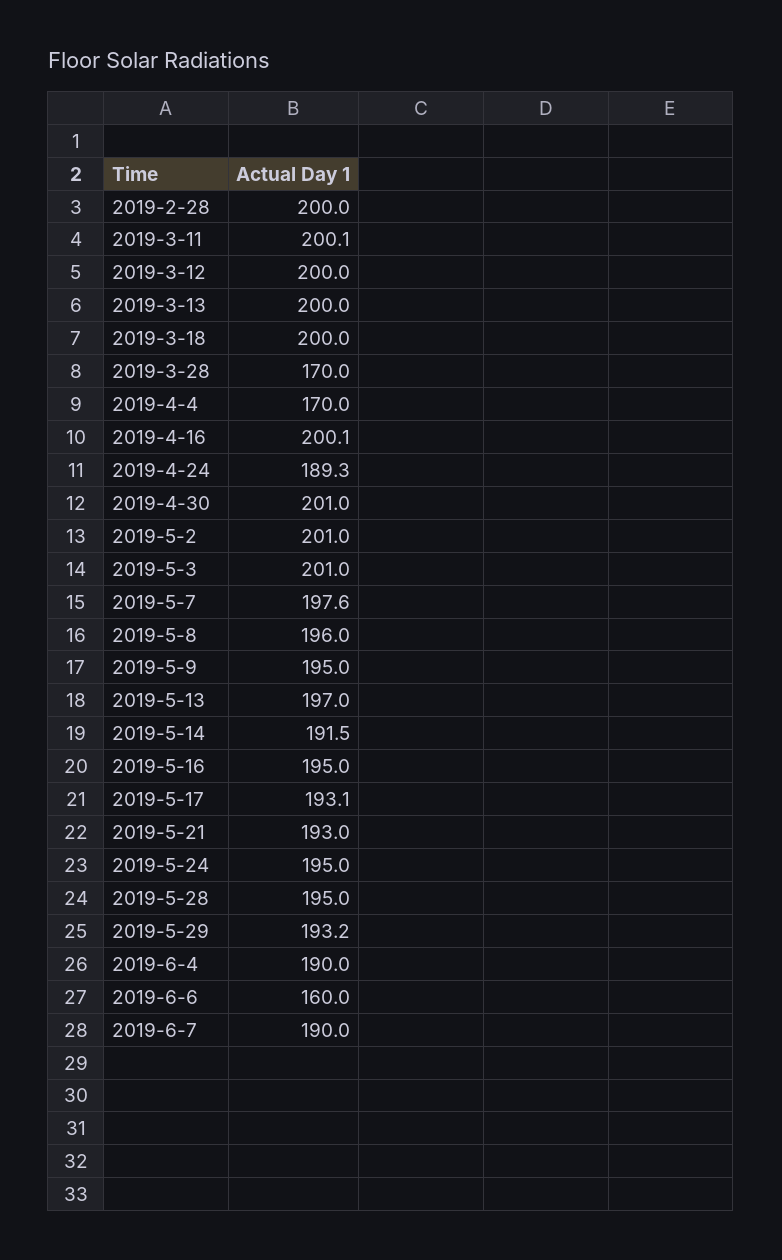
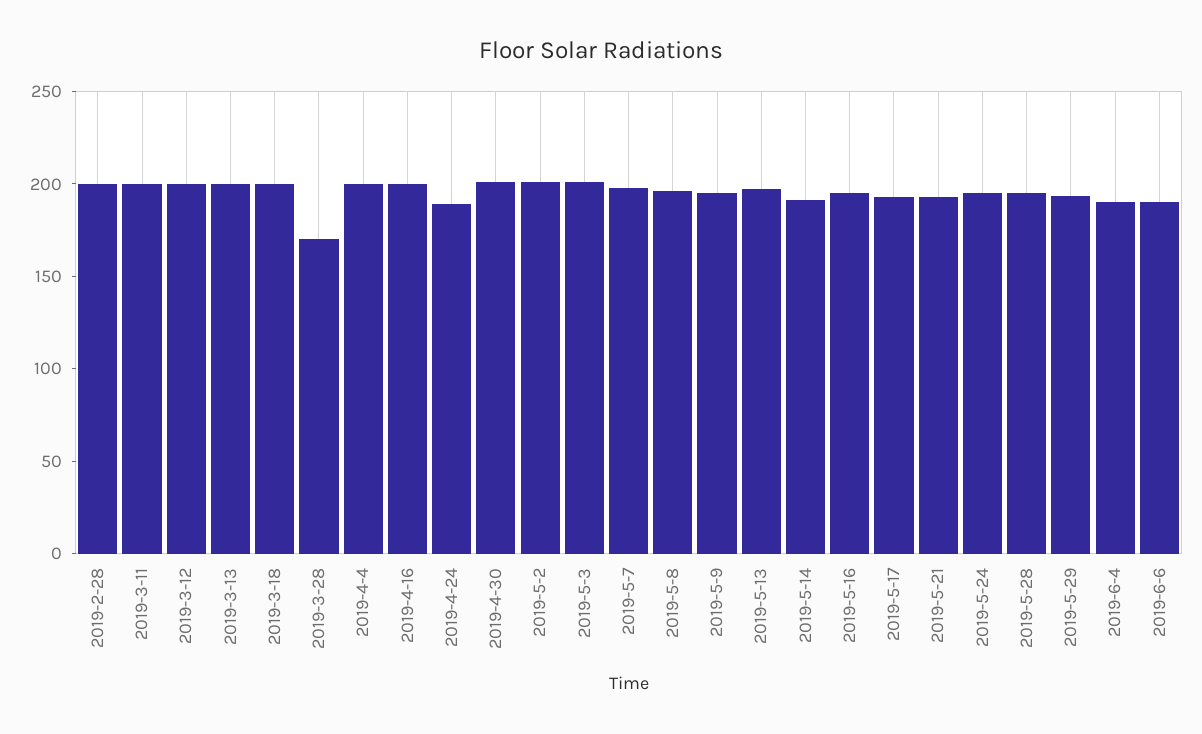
  {
    "2019-2-28": 200,
    "2019-3-11": 200.1,
    "2019-3-12": 200,
    "2019-3-13": 200,
    "2019-3-18": 200,
    "2019-3-28": 170,
-   "2019-4-4": 170,
+   "2019-4-4": 200,
    "2019-4-16": 200.1,
    "2019-4-24": 189.3,
    "2019-4-30": 201,
    "2019-5-2": 201,
    "2019-5-3": 201,
    "2019-5-7": 197.6,
    "2019-5-8": 196,
    "2019-5-9": 195,
    "2019-5-13": 197,
    "2019-5-14": 191.5,
    "2019-5-16": 195,
    "2019-5-17": 193.1,
    "2019-5-21": 193,
    "2019-5-24": 195,
    "2019-5-28": 195,
    "2019-5-29": 193.2,
    "2019-6-4": 190,
-   "2019-6-6": 160,
+   "2019-6-6": 190
-   "2019-6-7": 190
  }

